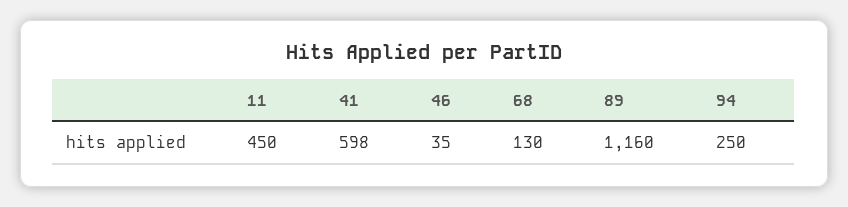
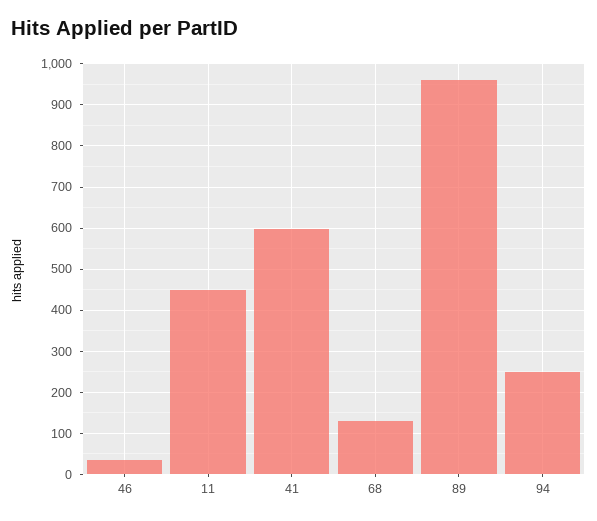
  {
    "11": 450,
    "41": 598,
    "46": 35,
    "68": 130,
-   "89": 1160,
+   "89": 960,
    "94": 250
  }

